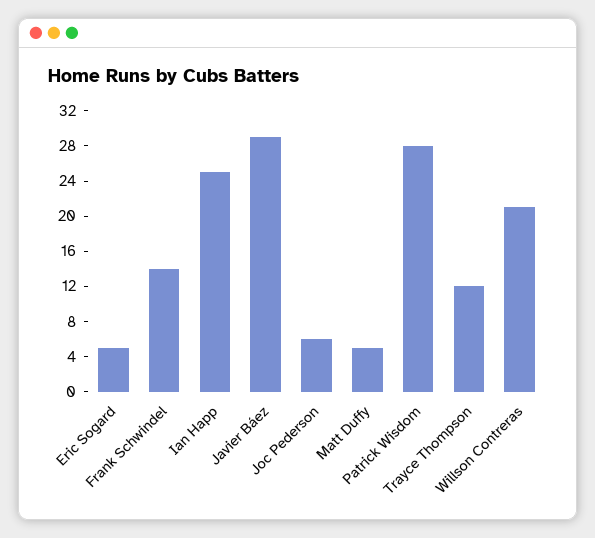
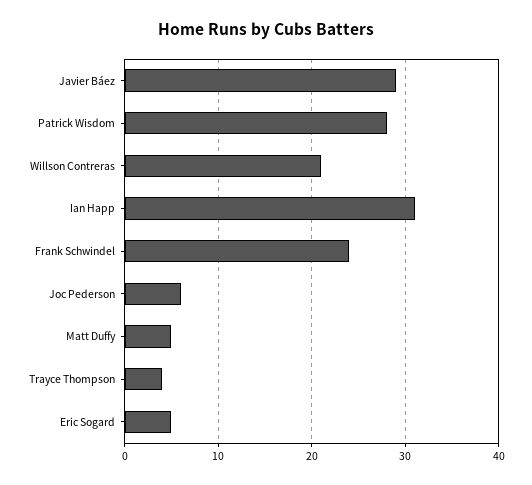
  {
    "Eric Sogard": 5,
-   "Frank Schwindel": 14,
+   "Frank Schwindel": 24,
-   "Ian Happ": 25,
+   "Ian Happ": 31,
    "Javier Báez": 29,
    "Joc Pederson": 6,
    "Matt Duffy": 5,
    "Patrick Wisdom": 28,
-   "Trayce Thompson": 12,
+   "Trayce Thompson": 4,
    "Willson Contreras": 21
  }

